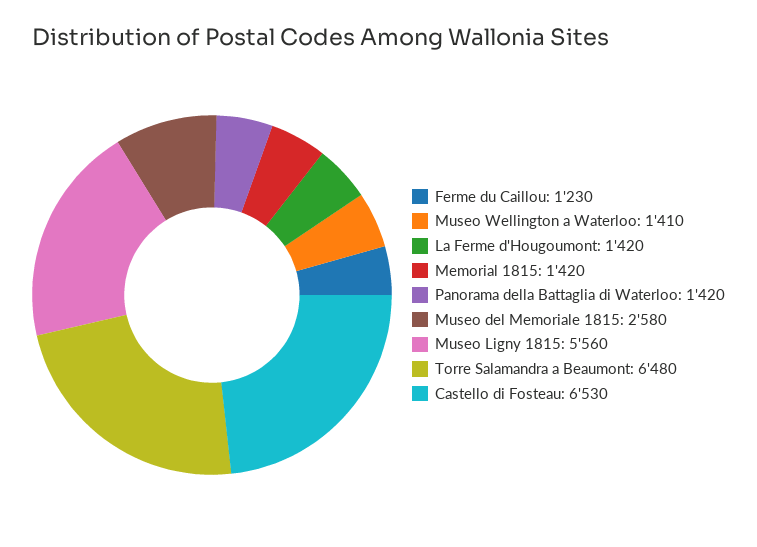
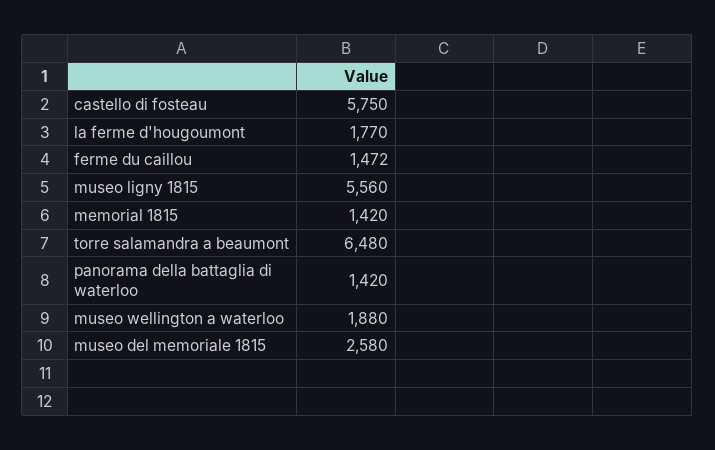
  {
-   "Ferme du Caillou": 1230,
+   "Ferme du Caillou": 1472,
-   "Museo Wellington a Waterloo": 1410,
+   "Museo Wellington a Waterloo": 1880,
-   "La Ferme d'Hougoumont": 1420,
+   "La Ferme d'Hougoumont": 1770,
    "Memorial 1815": 1420,
    "Panorama della Battaglia di Waterloo": 1420,
    "Museo del Memoriale 1815": 2580,
    "Museo Ligny 1815": 5560,
    "Torre Salamandra a Beaumont": 6480,
-   "Castello di Fosteau": 6530
+   "Castello di Fosteau": 5750
  }

